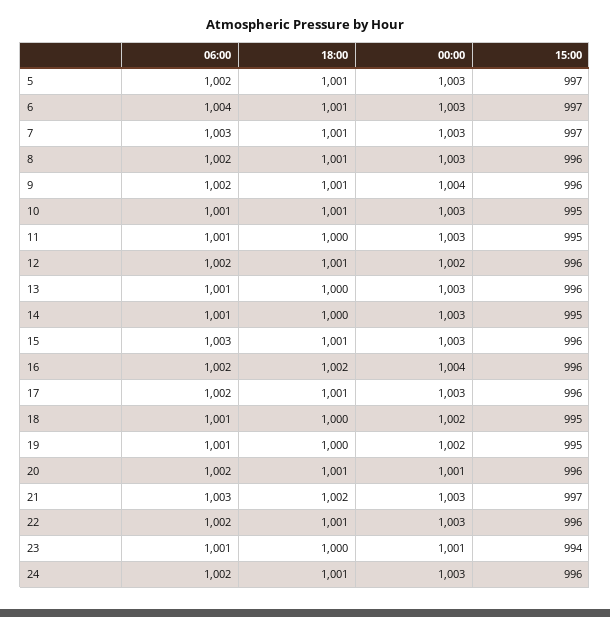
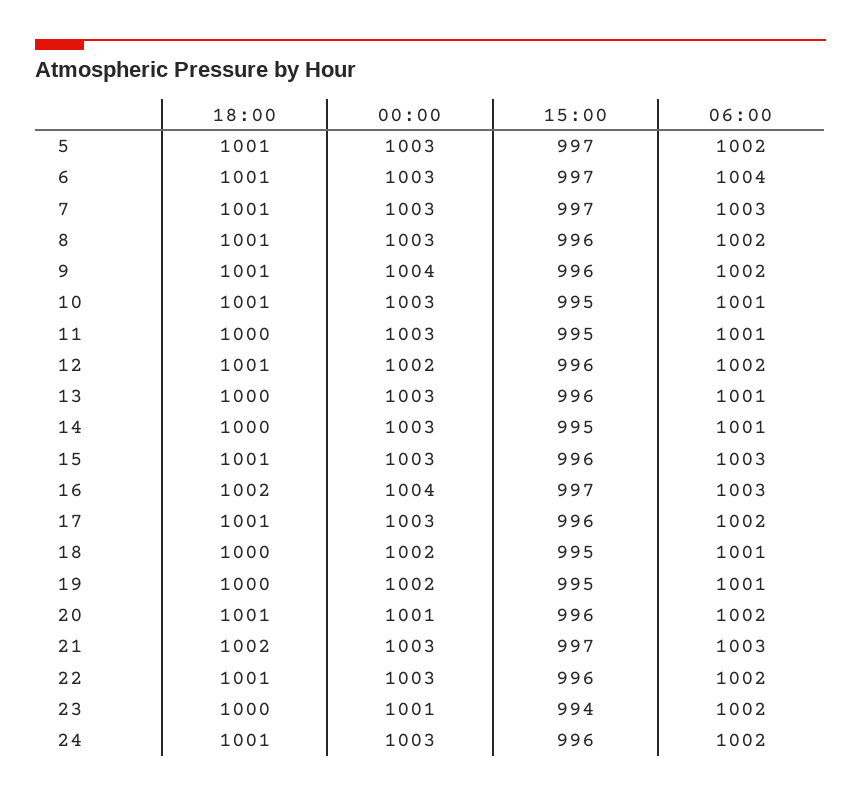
  {
    "06:00": {
      "5": 1002,
      "6": 1004,
      "7": 1003,
      "8": 1002,
      "9": 1002,
      "10": 1001,
      "11": 1001,
      "12": 1002,
      "13": 1001,
      "14": 1001,
      "15": 1003,
-     "16": 1002,
+     "16": 1003,
      "17": 1002,
      "18": 1001,
      "19": 1001,
      "20": 1002,
      "21": 1003,
      "22": 1002,
-     "23": 1001,
+     "23": 1002,
      "24": 1002
    },
    "18:00": {
      "5": 1001,
      "6": 1001,
      "7": 1001,
      "8": 1001,
      "9": 1001,
      "10": 1001,
      "11": 1000,
      "12": 1001,
      "13": 1000,
      "14": 1000,
      "15": 1001,
      "16": 1002,
      "17": 1001,
      "18": 1000,
      "19": 1000,
      "20": 1001,
      "21": 1002,
      "22": 1001,
      "23": 1000,
      "24": 1001
    },
    "00:00": {
      "5": 1003,
      "6": 1003,
      "7": 1003,
      "8": 1003,
      "9": 1004,
      "10": 1003,
      "11": 1003,
      "12": 1002,
      "13": 1003,
      "14": 1003,
      "15": 1003,
      "16": 1004,
      "17": 1003,
      "18": 1002,
      "19": 1002,
      "20": 1001,
      "21": 1003,
      "22": 1003,
      "23": 1001,
      "24": 1003
    },
    "15:00": {
      "5": 997,
      "6": 997,
      "7": 997,
      "8": 996,
      "9": 996,
      "10": 995,
      "11": 995,
      "12": 996,
      "13": 996,
      "14": 995,
      "15": 996,
-     "16": 996,
+     "16": 997,
      "17": 996,
      "18": 995,
      "19": 995,
      "20": 996,
      "21": 997,
      "22": 996,
      "23": 994,
      "24": 996
    }
  }

